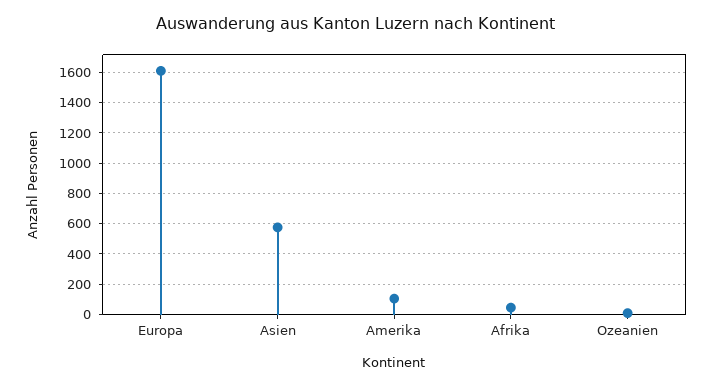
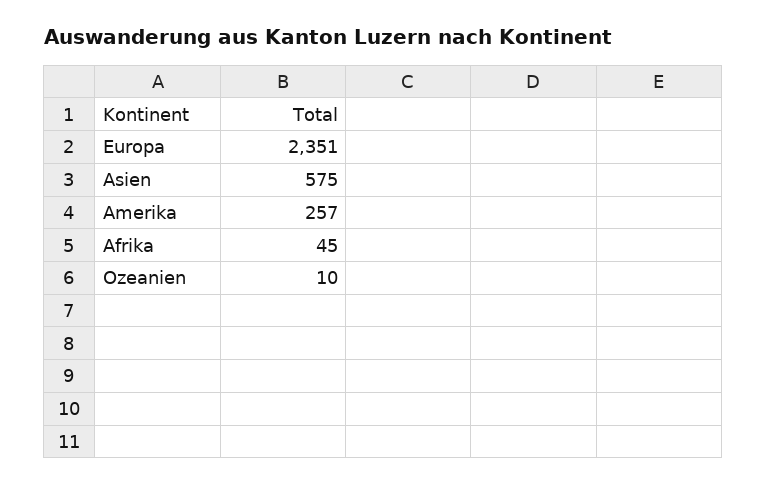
  {
-   "Europa": 1600,
+   "Europa": 2351,
    "Asien": 575,
-   "Amerika": 100,
+   "Amerika": 257,
    "Afrika": 45,
    "Ozeanien": 10
  }

